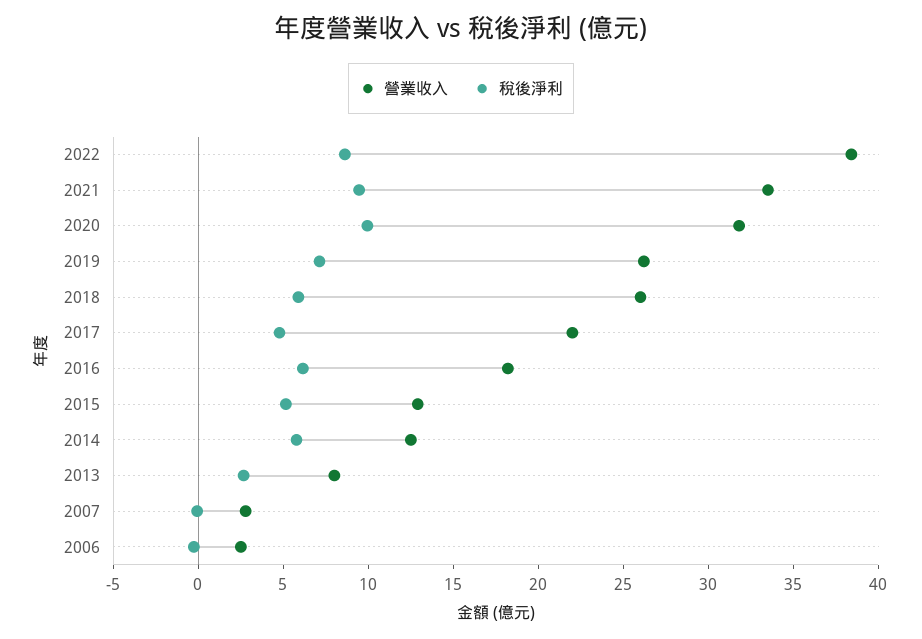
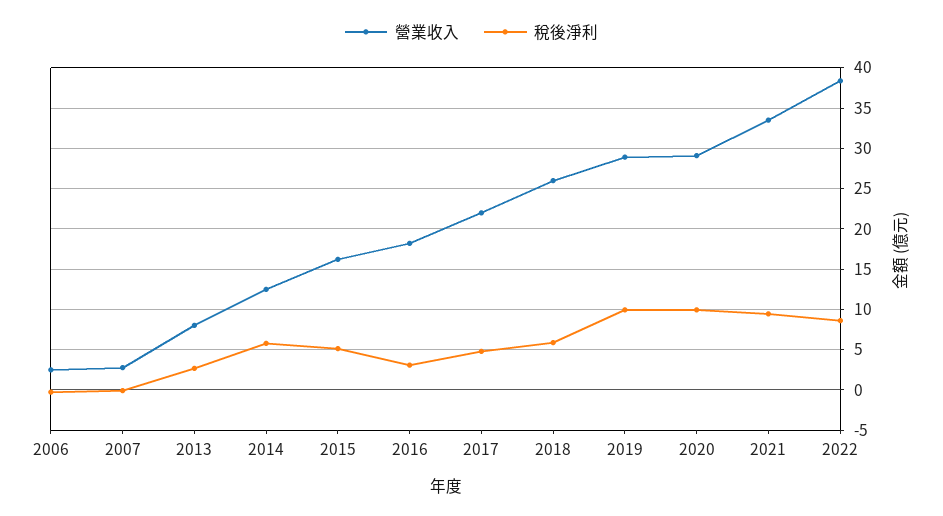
  {
    "營業收入": {
      "2022": 38,
      "2021": 34,
-     "2020": 32,
+     "2020": 29,
-     "2019": 26,
+     "2019": 29,
      "2018": 26,
      "2017": 22,
      "2016": 18,
-     "2015": 13,
+     "2015": 16,
      "2014": 13,
      "2013": 8,
      "2007": 3,
      "2006": 3
    },
    "稅後淨利": {
      "2022": 9,
      "2021": 9,
      "2020": 10,
-     "2019": 7,
+     "2019": 10,
      "2018": 6,
      "2017": 5,
-     "2016": 6,
+     "2016": 3,
      "2015": 5,
      "2014": 6,
      "2013": 3,
      "2007": 0,
      "2006": 0
    }
  }

